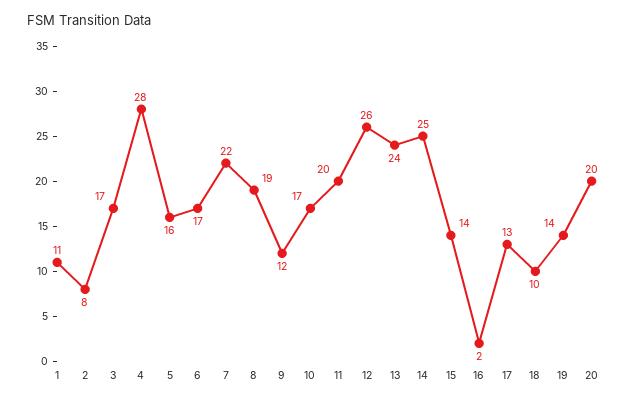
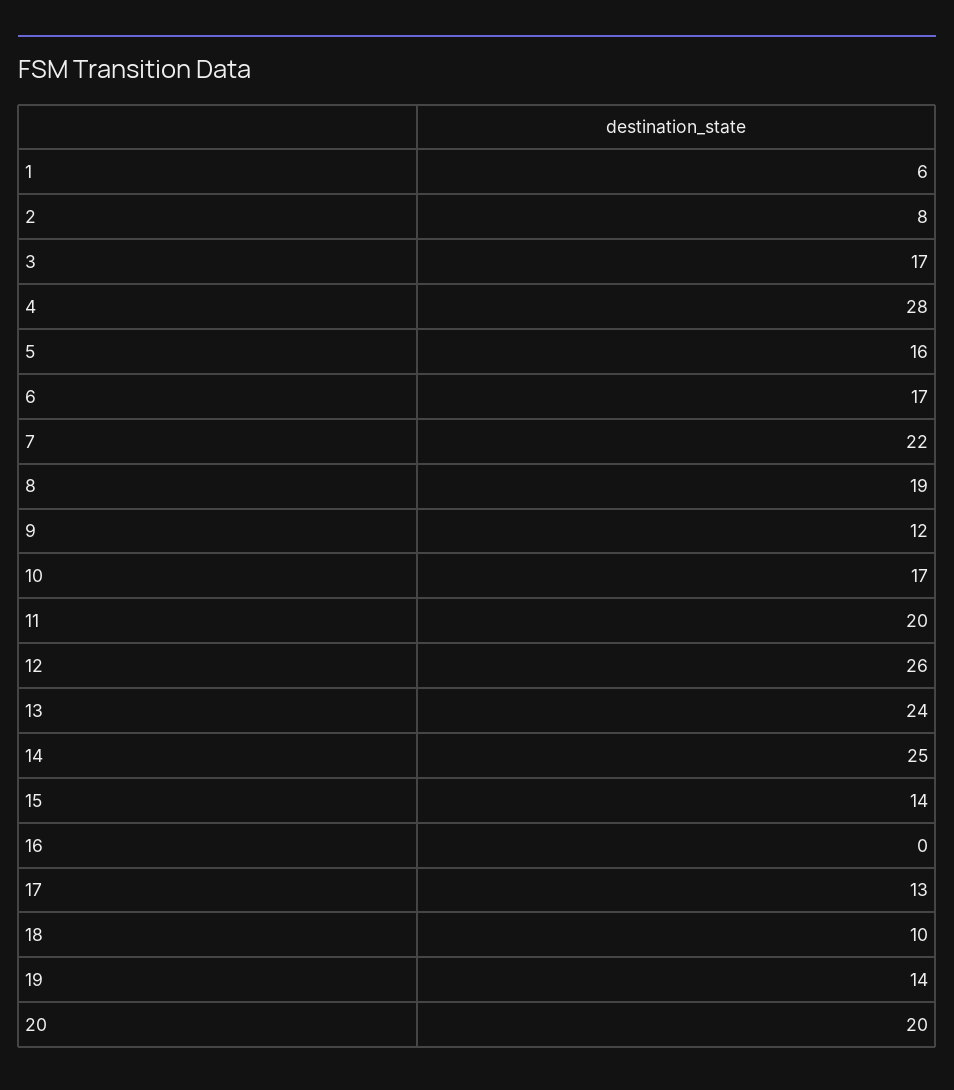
  {
-   "1": 11,
+   "1": 6,
    "2": 8,
    "3": 17,
    "4": 28,
    "5": 16,
    "6": 17,
    "7": 22,
    "8": 19,
    "9": 12,
    "10": 17,
    "11": 20,
    "12": 26,
    "13": 24,
    "14": 25,
    "15": 14,
-   "16": 2,
+   "16": 0,
    "17": 13,
    "18": 10,
    "19": 14,
    "20": 20
  }

